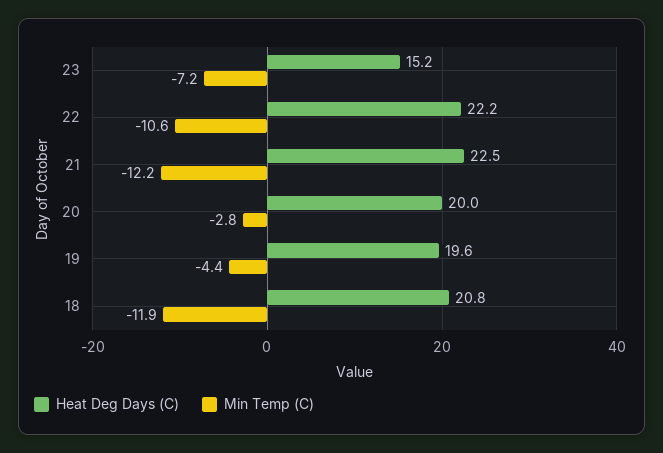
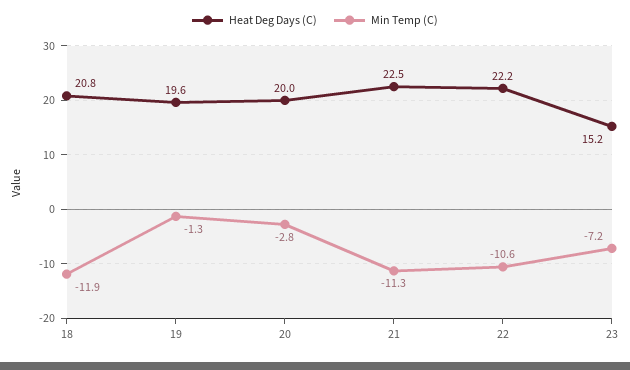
  {
    "Heat Deg Days (C)": {
      "23": 15.2,
      "22": 22.2,
      "21": 22.5,
      "20": 20,
      "19": 19.6,
      "18": 20.8
    },
    "Min Temp (C)": {
      "23": -7.2,
      "22": -10.6,
-     "21": -12.2,
+     "21": -11.3,
      "20": -2.8,
-     "19": -4.4,
+     "19": -1.3,
      "18": -11.9
    }
  }

